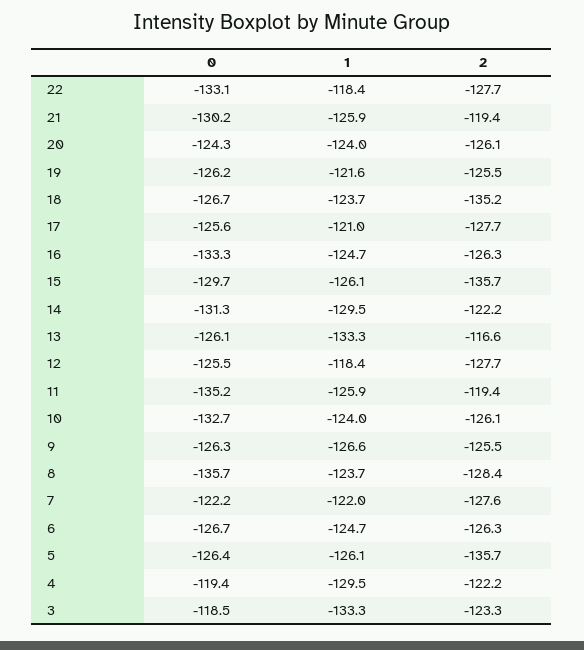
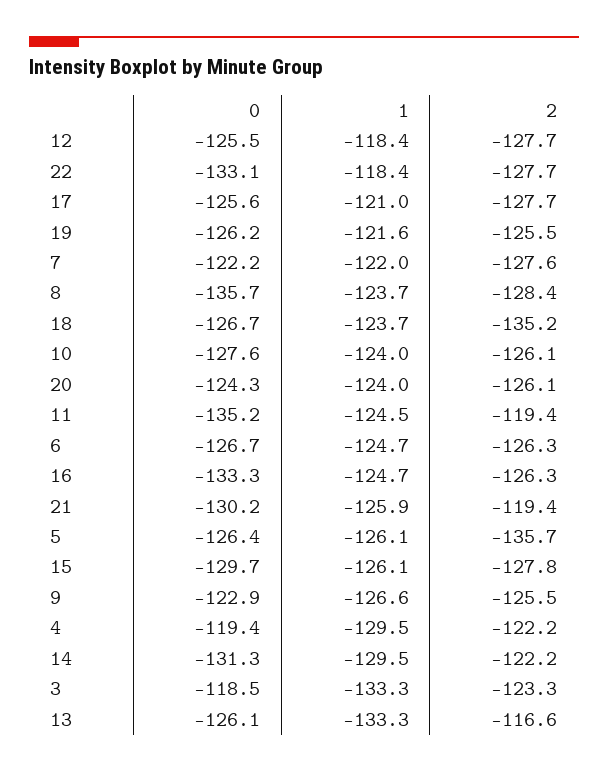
  {
    "0": {
      "22": -133.1,
      "21": -130.2,
      "20": -124.3,
      "19": -126.2,
      "18": -126.7,
      "17": -125.6,
      "16": -133.3,
      "15": -129.7,
      "14": -131.3,
      "13": -126.1,
      "12": -125.5,
      "11": -135.2,
-     "10": -132.7,
+     "10": -127.6,
-     "9": -126.3,
+     "9": -122.9,
      "8": -135.7,
      "7": -122.2,
      "6": -126.7,
      "5": -126.4,
      "4": -119.4,
      "3": -118.5
    },
    "1": {
      "22": -118.4,
      "21": -125.9,
      "20": -124,
      "19": -121.6,
      "18": -123.7,
      "17": -121,
      "16": -124.7,
      "15": -126.1,
      "14": -129.5,
      "13": -133.3,
      "12": -118.4,
-     "11": -125.9,
+     "11": -124.5,
      "10": -124,
      "9": -126.6,
      "8": -123.7,
      "7": -122,
      "6": -124.7,
      "5": -126.1,
      "4": -129.5,
      "3": -133.3
    },
    "2": {
      "22": -127.7,
      "21": -119.4,
      "20": -126.1,
      "19": -125.5,
      "18": -135.2,
      "17": -127.7,
      "16": -126.3,
-     "15": -135.7,
+     "15": -127.8,
      "14": -122.2,
      "13": -116.6,
      "12": -127.7,
      "11": -119.4,
      "10": -126.1,
      "9": -125.5,
      "8": -128.4,
      "7": -127.6,
      "6": -126.3,
      "5": -135.7,
      "4": -122.2,
      "3": -123.3
    }
  }

